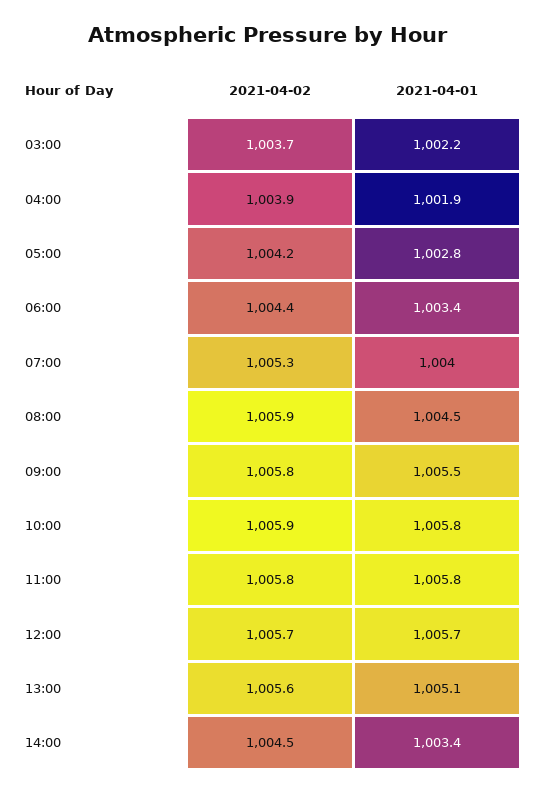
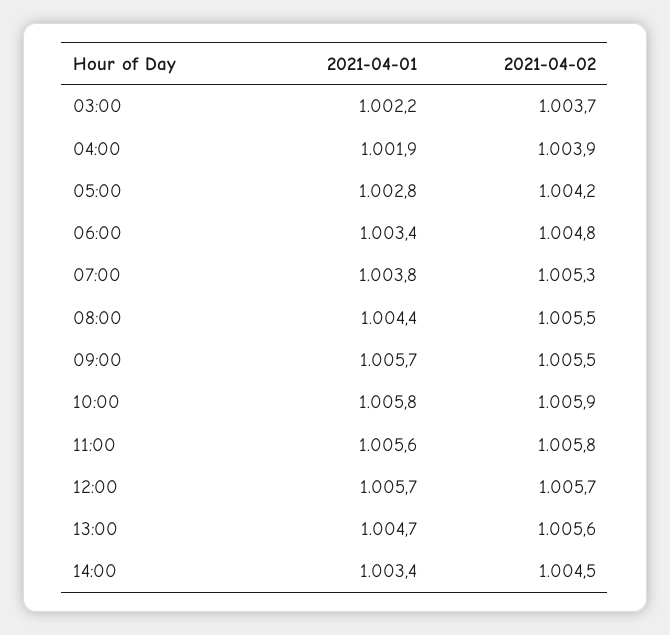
  {
    "2021-04-02": {
      "03:00": 1003.7,
      "04:00": 1003.9,
      "05:00": 1004.2,
-     "06:00": 1004.4,
+     "06:00": 1004.8,
      "07:00": 1005.3,
-     "08:00": 1005.9,
+     "08:00": 1005.5,
-     "09:00": 1005.8,
+     "09:00": 1005.5,
      "10:00": 1005.9,
      "11:00": 1005.8,
      "12:00": 1005.7,
      "13:00": 1005.6,
      "14:00": 1004.5
    },
    "2021-04-01": {
      "03:00": 1002.2,
      "04:00": 1001.9,
      "05:00": 1002.8,
      "06:00": 1003.4,
-     "07:00": 1004,
+     "07:00": 1003.8,
-     "08:00": 1004.5,
+     "08:00": 1004.4,
-     "09:00": 1005.5,
+     "09:00": 1005.7,
      "10:00": 1005.8,
-     "11:00": 1005.8,
+     "11:00": 1005.6,
      "12:00": 1005.7,
-     "13:00": 1005.1,
+     "13:00": 1004.7,
      "14:00": 1003.4
    }
  }

